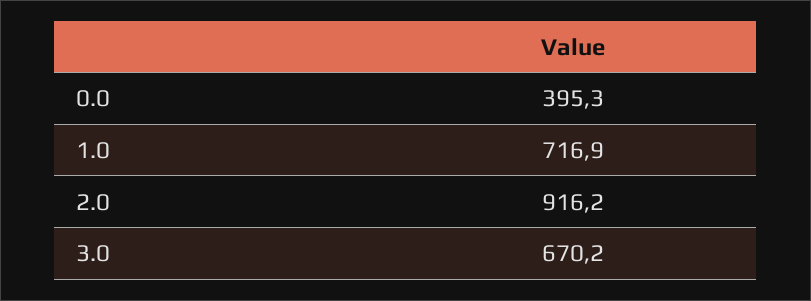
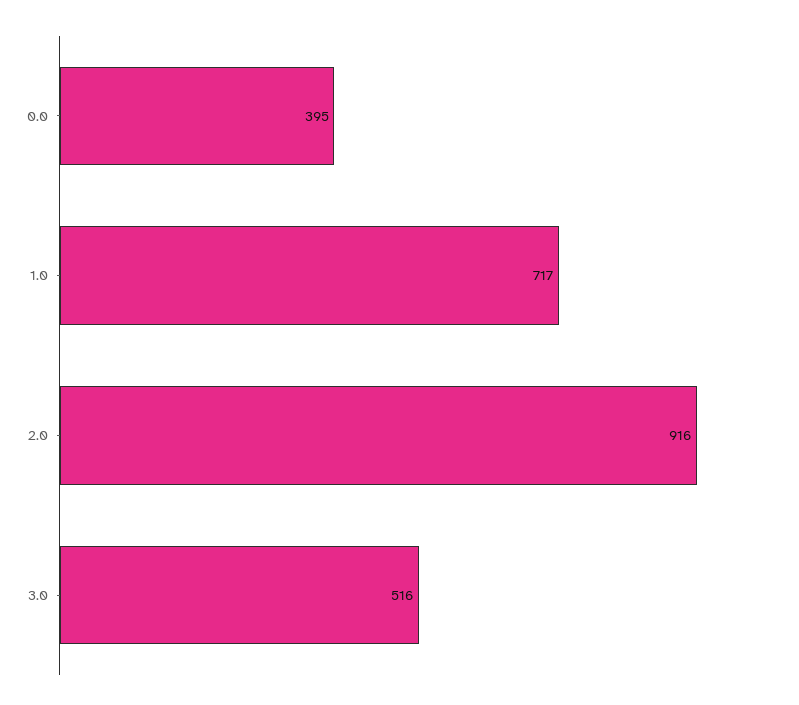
  {
    "0.0": 395.3,
    "1.0": 716.9,
    "2.0": 916.2,
-   "3.0": 670.2
+   "3.0": 516
  }

